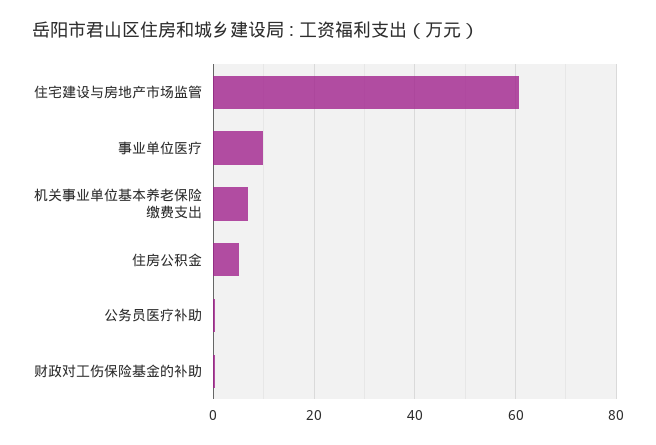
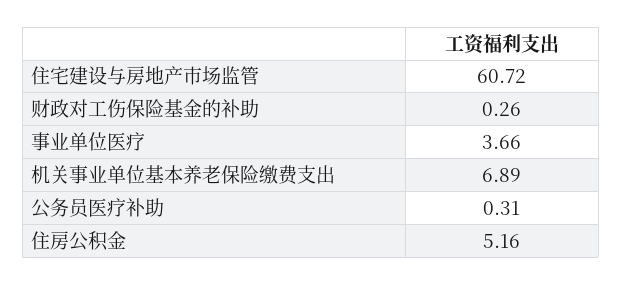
  {
    "住宅建设与房地产市场监管": 60.72,
-   "事业单位医疗": 10,
+   "事业单位医疗": 3.66,
    "机关事业单位基本养老保险缴费支出": 6.89,
    "住房公积金": 5.16,
    "公务员医疗补助": 0.31,
    "财政对工伤保险基金的补助": 0.26
  }

